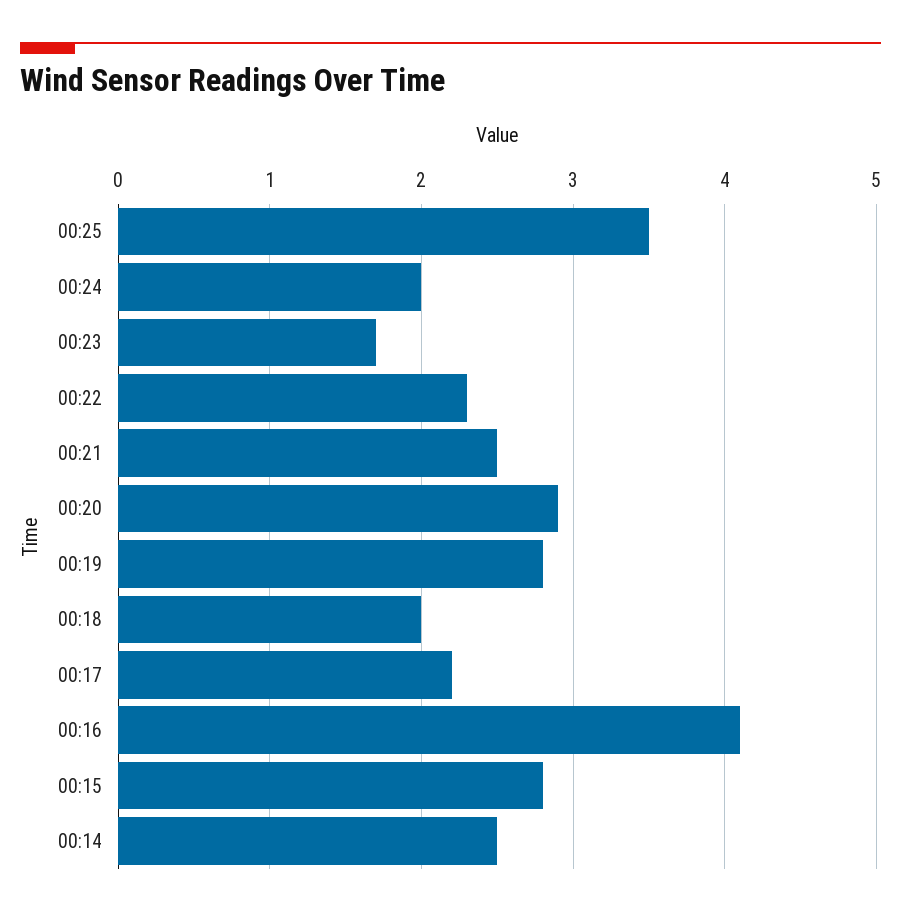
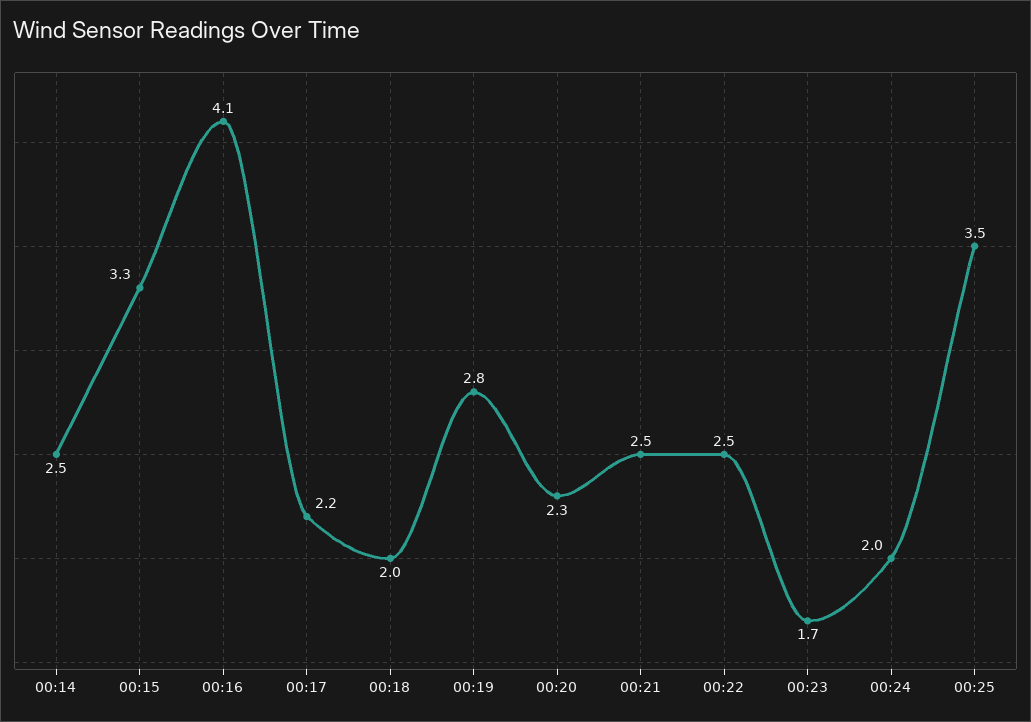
  {
    "00:25": 3.5,
    "00:24": 2,
    "00:23": 1.7,
-   "00:22": 2.3,
+   "00:22": 2.5,
    "00:21": 2.5,
-   "00:20": 2.9,
+   "00:20": 2.3,
    "00:19": 2.8,
    "00:18": 2,
    "00:17": 2.2,
    "00:16": 4.1,
-   "00:15": 2.8,
+   "00:15": 3.3,
    "00:14": 2.5
  }

